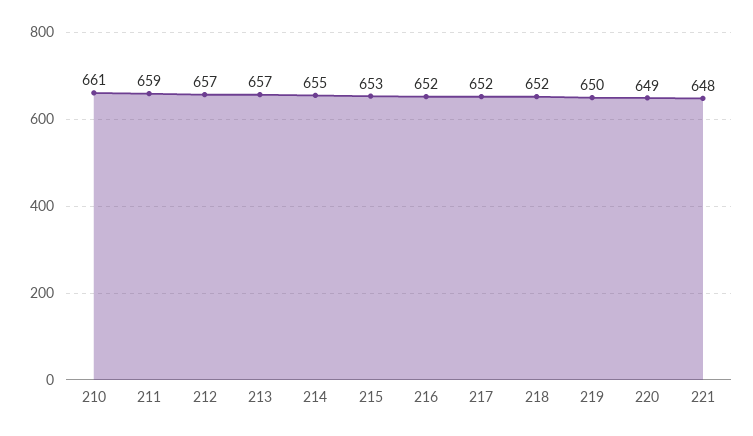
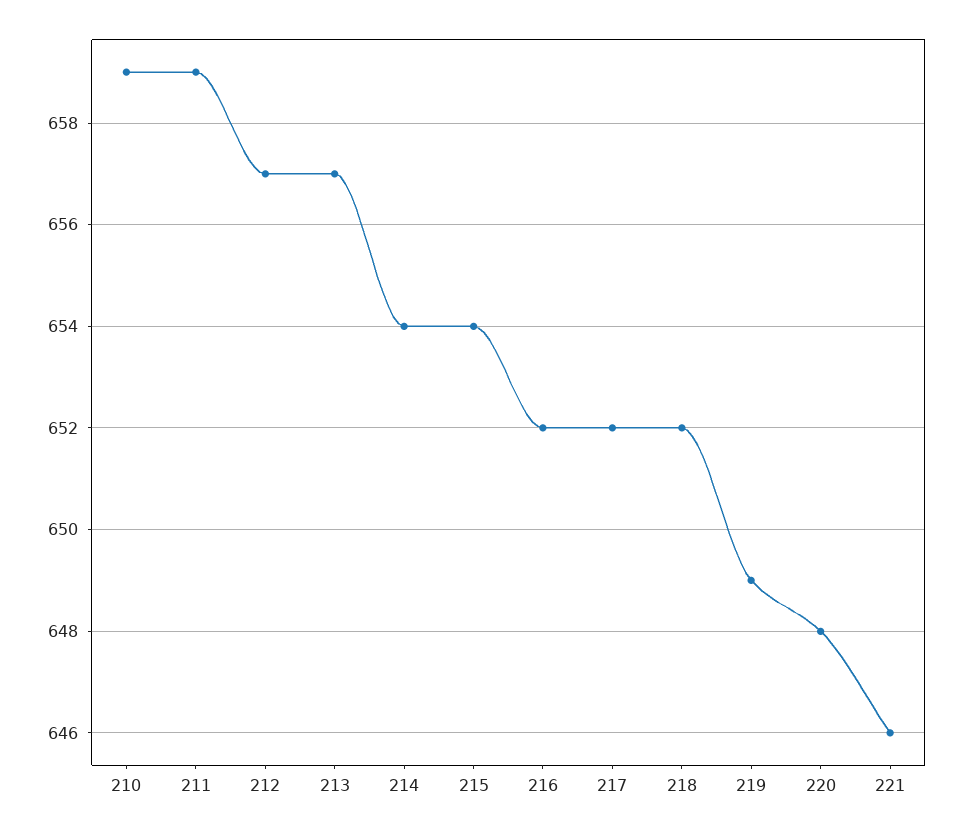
  {
-   "210": 661,
+   "210": 659,
    "211": 659,
    "212": 657,
    "213": 657,
-   "214": 655,
+   "214": 654,
-   "215": 653,
+   "215": 654,
    "216": 652,
    "217": 652,
    "218": 652,
-   "219": 650,
+   "219": 649,
-   "220": 649,
+   "220": 648,
-   "221": 648
+   "221": 646
  }

